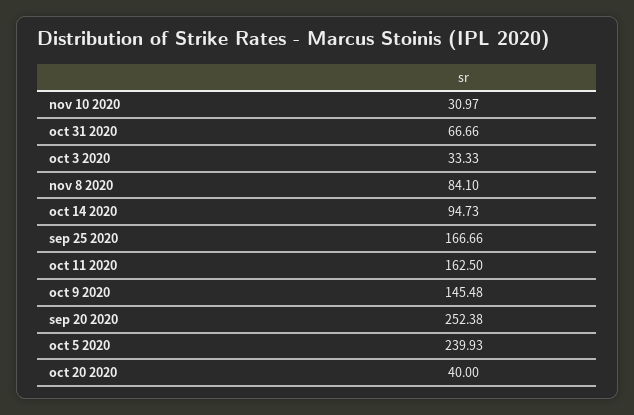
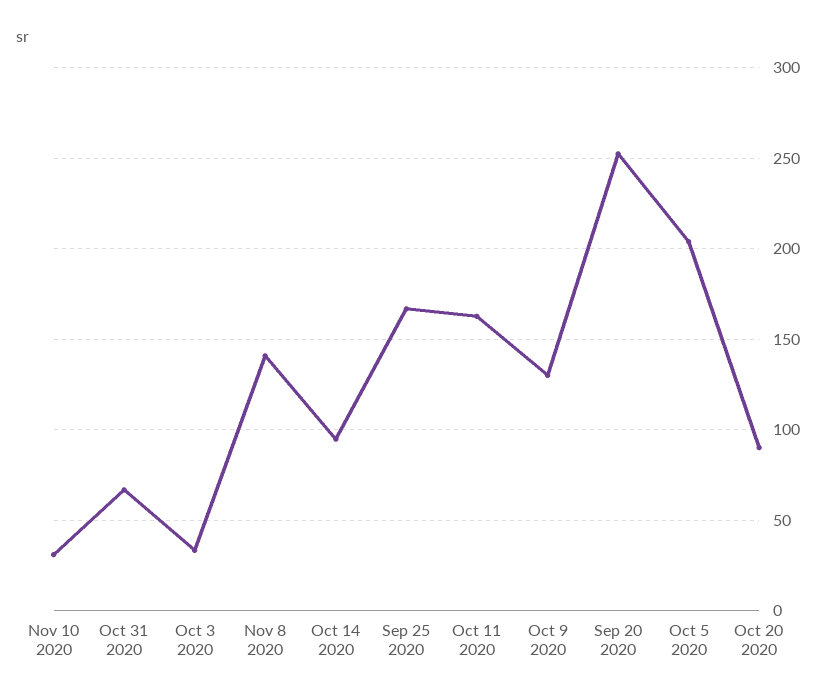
  {
    "nov 10 2020": 30.97,
    "oct 31 2020": 66.66,
    "oct 3 2020": 33.33,
-   "nov 8 2020": 84.1,
+   "nov 8 2020": 140,
    "oct 14 2020": 94.73,
    "sep 25 2020": 166.66,
    "oct 11 2020": 162.5,
-   "oct 9 2020": 145.48,
+   "oct 9 2020": 130,
    "sep 20 2020": 252.38,
-   "oct 5 2020": 239.93,
+   "oct 5 2020": 205,
-   "oct 20 2020": 40
+   "oct 20 2020": 90
  }

